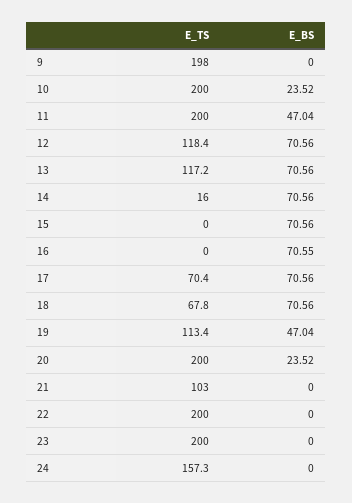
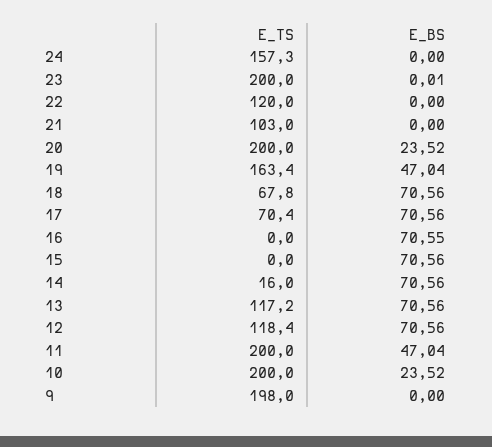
  {
    "E_TS": {
      "9": 198,
      "10": 200,
      "11": 200,
      "12": 118.4,
      "13": 117.2,
      "14": 16,
      "15": 0,
      "16": 0,
      "17": 70.4,
      "18": 67.8,
-     "19": 113.4,
+     "19": 163.4,
      "20": 200,
      "21": 103,
-     "22": 200,
+     "22": 120,
      "23": 200,
      "24": 157.3
    },
    "E_BS": {
      "9": 0,
      "10": 23.52,
      "11": 47.04,
      "12": 70.56,
      "13": 70.56,
      "14": 70.56,
      "15": 70.56,
      "16": 70.55,
      "17": 70.56,
      "18": 70.56,
      "19": 47.04,
      "20": 23.52,
      "21": 0,
      "22": 0,
-     "23": 0,
+     "23": 0.01,
      "24": 0
    }
  }

